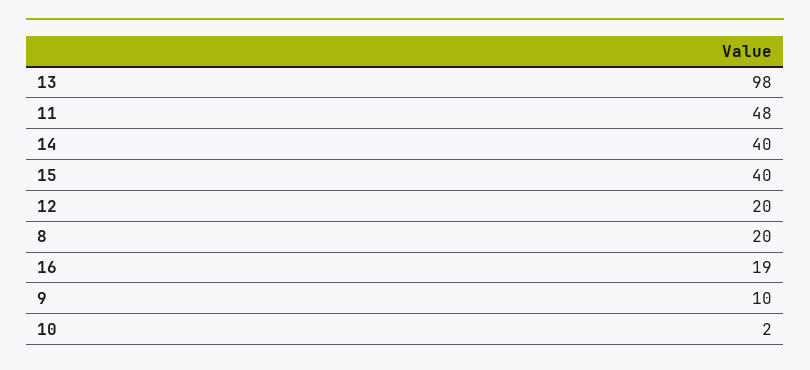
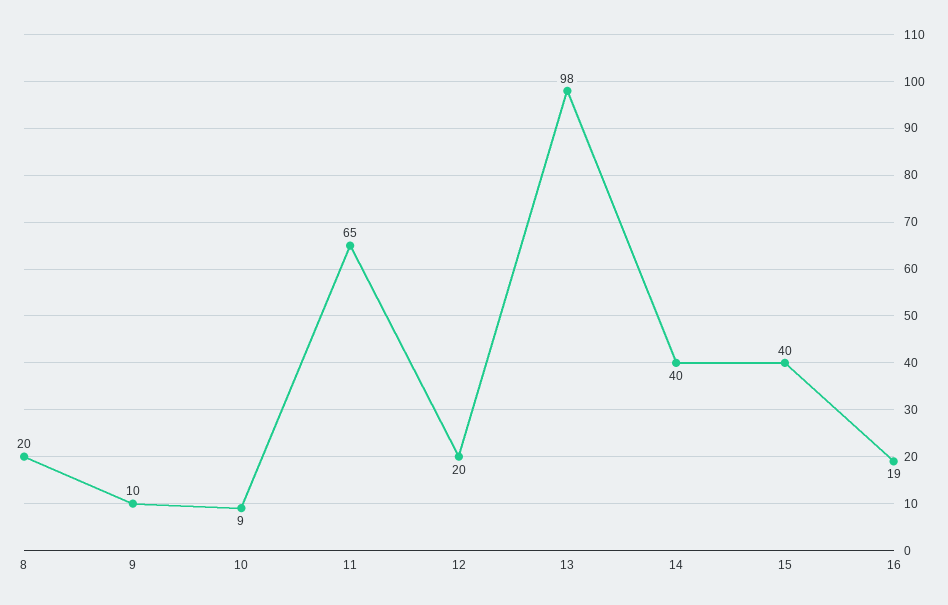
  {
    "13": 98,
-   "11": 48,
+   "11": 65,
    "14": 40,
    "15": 40,
    "12": 20,
    "8": 20,
    "16": 19,
    "9": 10,
-   "10": 2
+   "10": 9
  }

